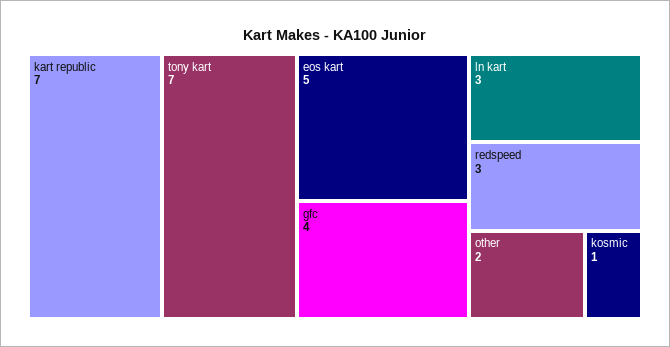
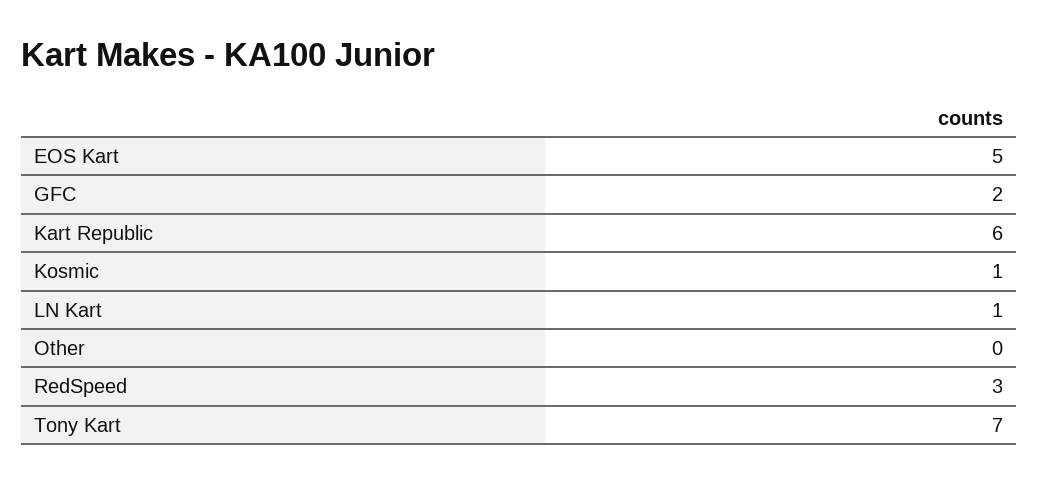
  {
-   "kart republic": 7,
+   "kart republic": 6,
    "tony kart": 7,
    "eos kart": 5,
-   "gfc": 4,
+   "gfc": 2,
-   "ln kart": 3,
+   "ln kart": 1,
    "redspeed": 3,
-   "other": 2,
+   "other": 0,
    "kosmic": 1
  }

